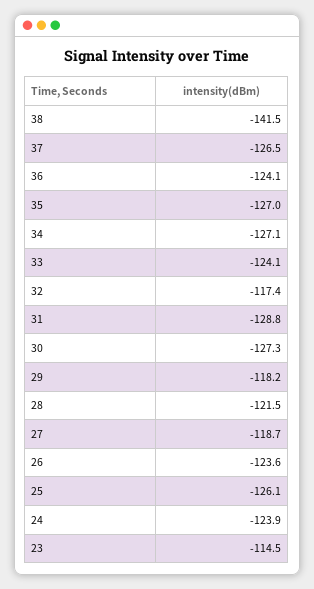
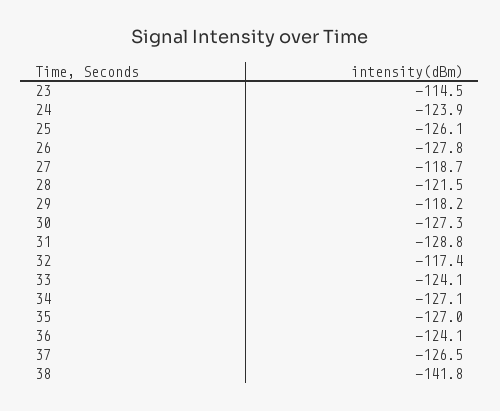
  {
-   "38": -141.5,
+   "38": -141.8,
    "37": -126.5,
    "36": -124.1,
    "35": -127,
    "34": -127.1,
    "33": -124.1,
    "32": -117.4,
    "31": -128.8,
    "30": -127.3,
    "29": -118.2,
    "28": -121.5,
    "27": -118.7,
-   "26": -123.6,
+   "26": -127.8,
    "25": -126.1,
    "24": -123.9,
    "23": -114.5
  }

